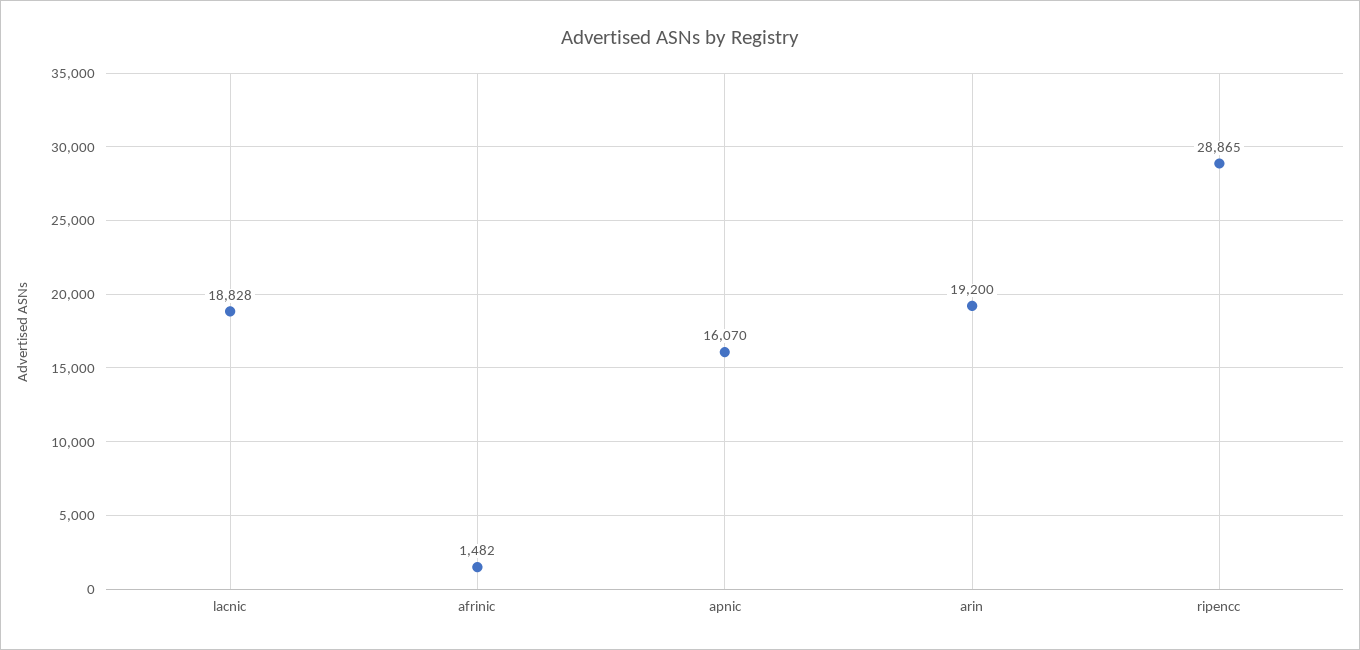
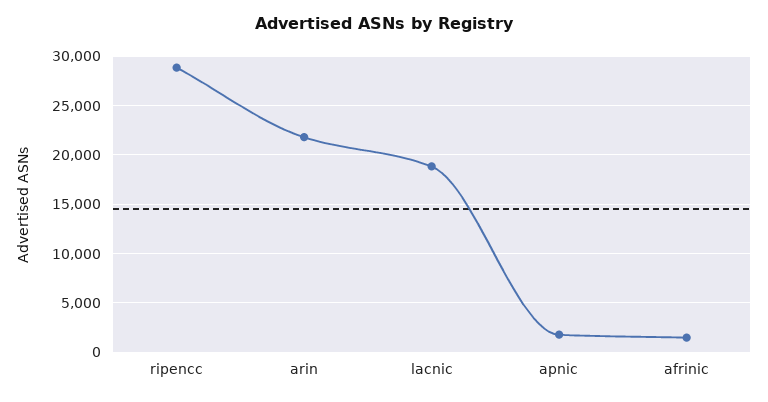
  {
    "lacnic": 18828,
    "afrinic": 1482,
-   "apnic": 16070,
+   "apnic": 2000,
-   "arin": 19200,
+   "arin": 22000,
    "ripencc": 28865
  }

